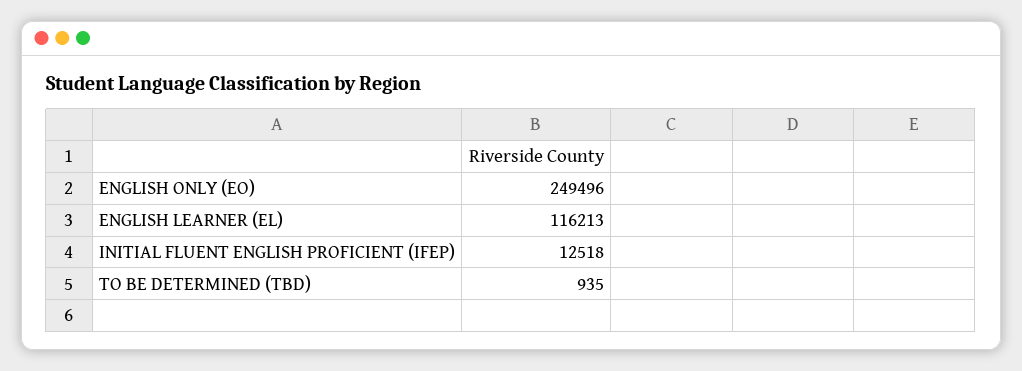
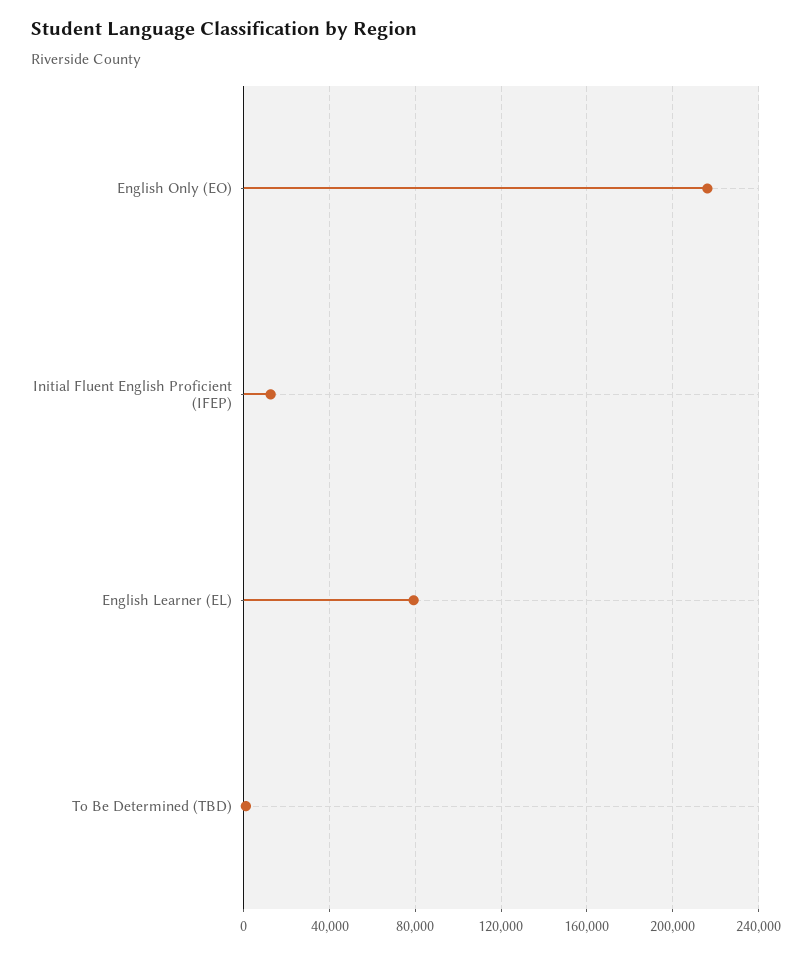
  {
-   "ENGLISH ONLY (EO)": 249496,
+   "ENGLISH ONLY (EO)": 215000,
-   "ENGLISH LEARNER (EL)": 116213,
+   "ENGLISH LEARNER (EL)": 80000,
    "INITIAL FLUENT ENGLISH PROFICIENT (IFEP)": 12518,
    "TO BE DETERMINED (TBD)": 935
  }

